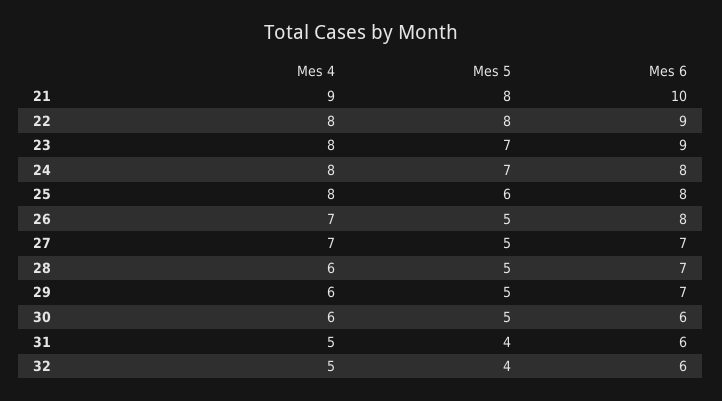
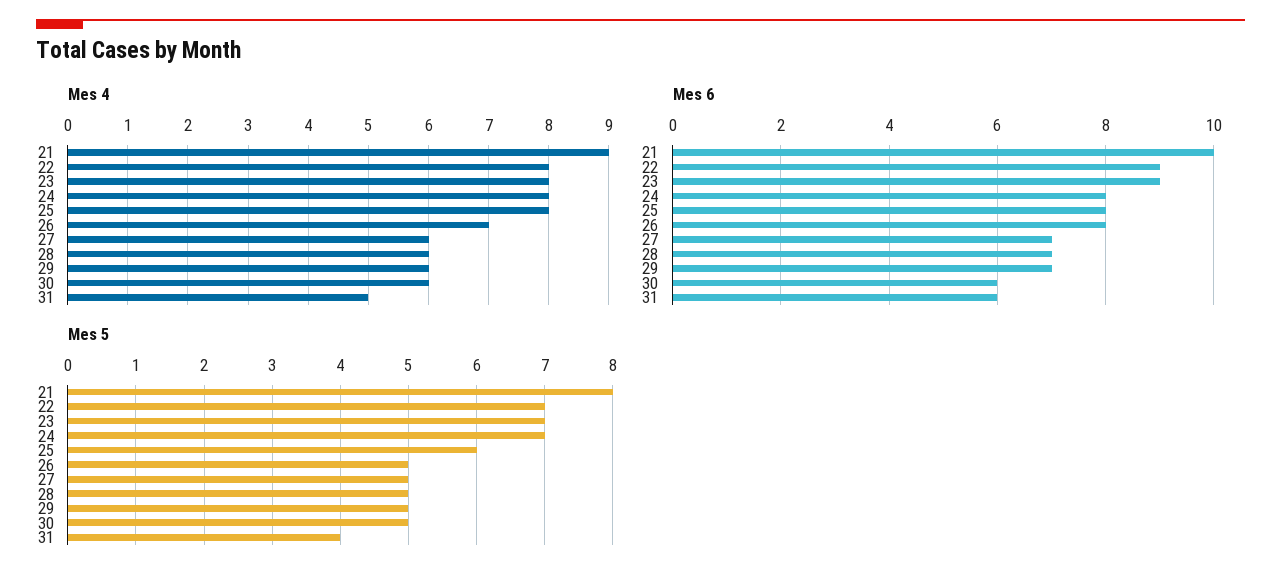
  {
    "Mes 4": {
      "21": 9,
      "22": 8,
      "23": 8,
      "24": 8,
      "25": 8,
      "26": 7,
-     "27": 7,
+     "27": 6,
      "28": 6,
      "29": 6,
      "30": 6,
-     "31": 5,
+     "31": 5
-     "32": 5
    },
    "Mes 5": {
      "21": 8,
-     "22": 8,
+     "22": 7,
      "23": 7,
      "24": 7,
      "25": 6,
      "26": 5,
      "27": 5,
      "28": 5,
      "29": 5,
      "30": 5,
-     "31": 4,
+     "31": 4
-     "32": 4
    },
    "Mes 6": {
      "21": 10,
      "22": 9,
      "23": 9,
      "24": 8,
      "25": 8,
      "26": 8,
      "27": 7,
      "28": 7,
      "29": 7,
      "30": 6,
-     "31": 6,
+     "31": 6
-     "32": 6
    }
  }

